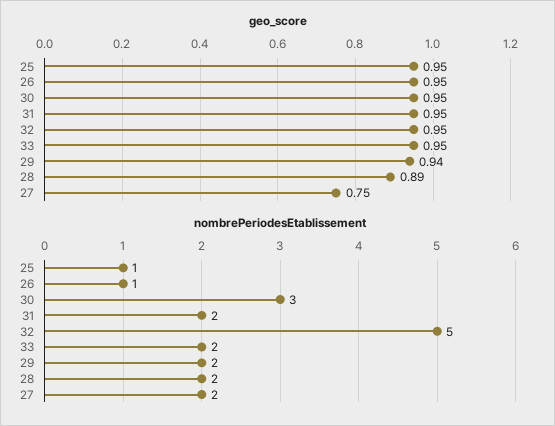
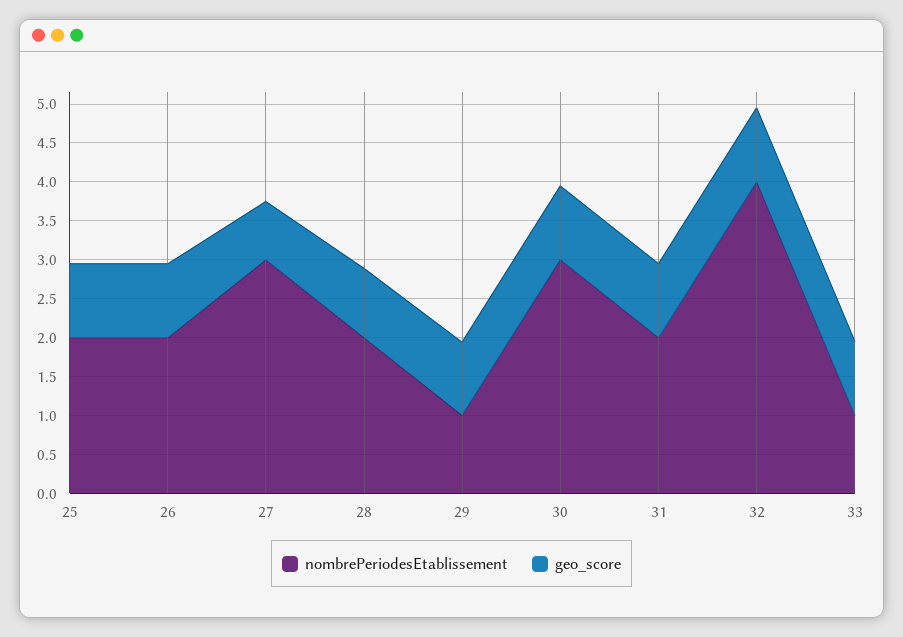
  {
    "geo_score": {
      "25": 0.95,
      "26": 0.95,
      "30": 0.95,
      "31": 0.95,
      "32": 0.95,
      "33": 0.95,
      "29": 0.94,
      "28": 0.89,
      "27": 0.75
    },
    "nombrePeriodesEtablissement": {
-     "25": 1,
+     "25": 2,
-     "26": 1,
+     "26": 2,
      "30": 3,
      "31": 2,
-     "32": 5,
+     "32": 4,
-     "33": 2,
+     "33": 1,
-     "29": 2,
+     "29": 1,
      "28": 2,
-     "27": 2
+     "27": 3
    }
  }

